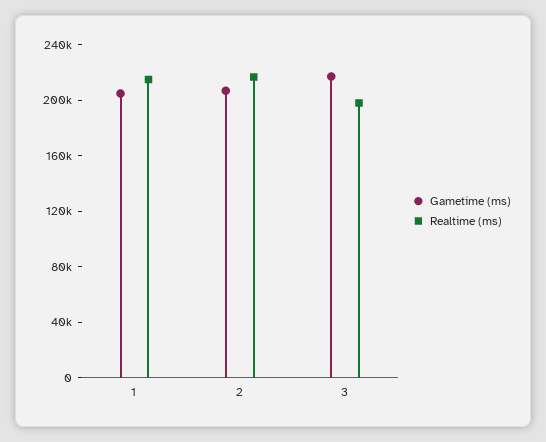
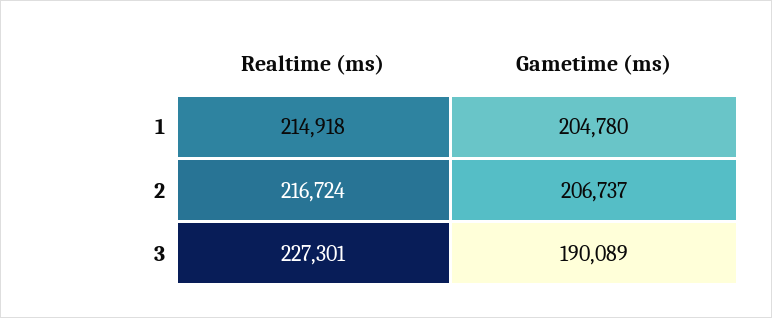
  {
    "Gametime (ms)": {
      "1": 204780,
      "2": 206737,
-     "3": 220000
+     "3": 190089
    },
    "Realtime (ms)": {
      "1": 214918,
      "2": 216724,
-     "3": 200000
+     "3": 227301
    }
  }

